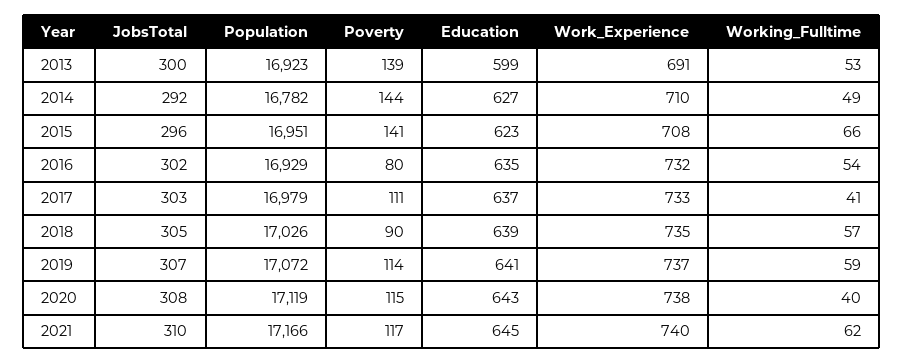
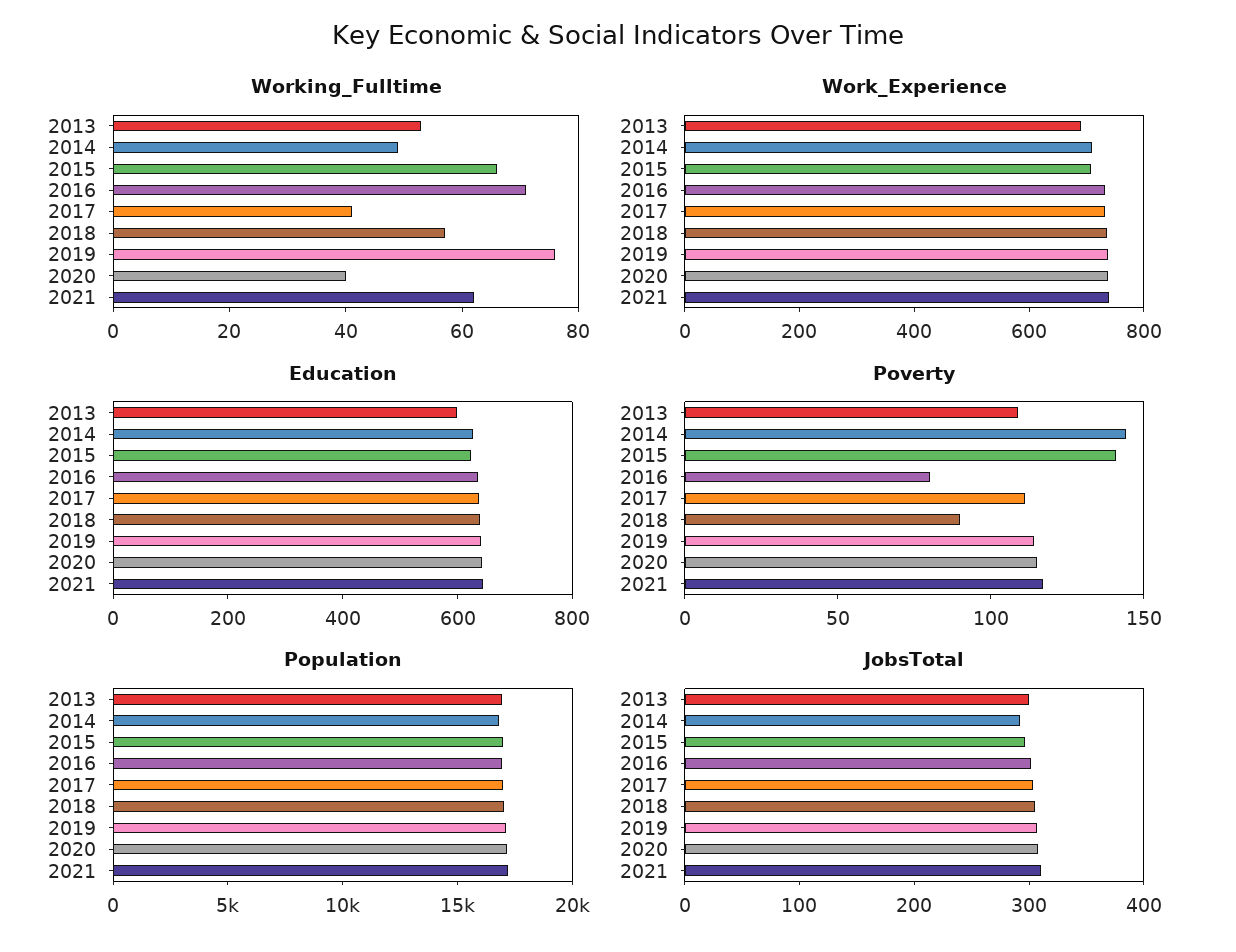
  {
    "JobsTotal": {
      "2013": 300,
      "2014": 292,
      "2015": 296,
      "2016": 302,
      "2017": 303,
      "2018": 305,
      "2019": 307,
      "2020": 308,
      "2021": 310
    },
    "Population": {
      "2013": 16923,
      "2014": 16782,
      "2015": 16951,
      "2016": 16929,
      "2017": 16979,
      "2018": 17026,
      "2019": 17072,
      "2020": 17119,
      "2021": 17166
    },
    "Poverty": {
-     "2013": 139,
+     "2013": 110,
      "2014": 144,
      "2015": 141,
      "2016": 80,
      "2017": 111,
      "2018": 90,
      "2019": 114,
      "2020": 115,
      "2021": 117
    },
    "Education": {
      "2013": 599,
      "2014": 627,
      "2015": 623,
      "2016": 635,
      "2017": 637,
      "2018": 639,
      "2019": 641,
      "2020": 643,
      "2021": 645
    },
    "Work_Experience": {
      "2013": 691,
      "2014": 710,
      "2015": 708,
      "2016": 732,
      "2017": 733,
      "2018": 735,
      "2019": 737,
      "2020": 738,
      "2021": 740
    },
    "Working_Fulltime": {
      "2013": 53,
      "2014": 49,
      "2015": 66,
-     "2016": 54,
+     "2016": 70,
      "2017": 41,
      "2018": 57,
-     "2019": 59,
+     "2019": 75,
      "2020": 40,
      "2021": 62
    }
  }

